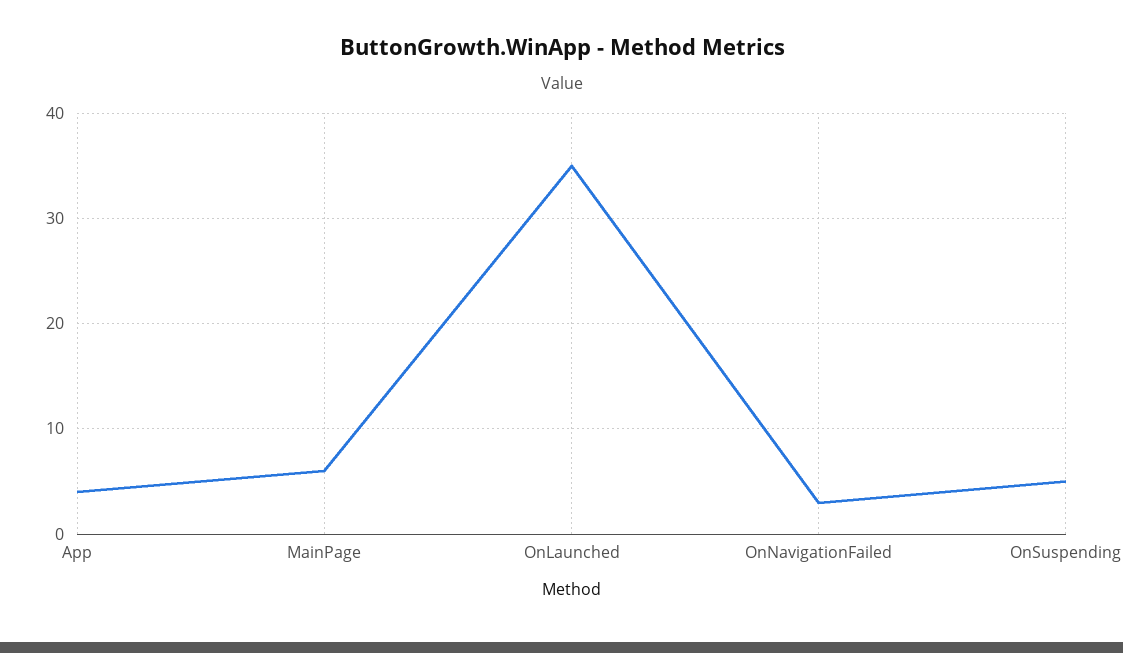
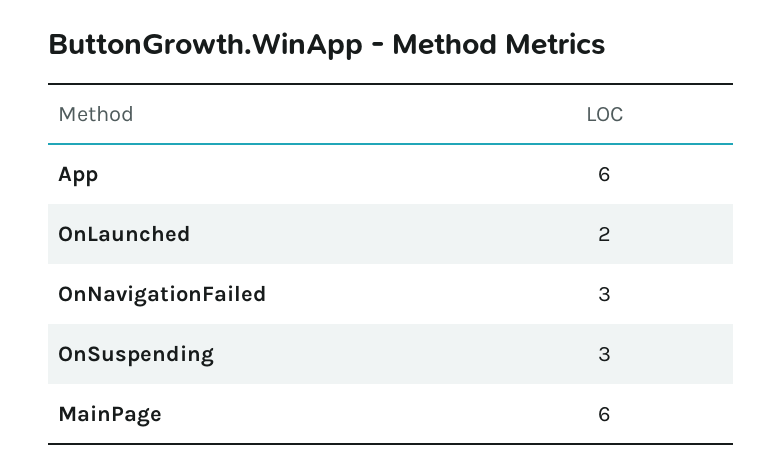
  {
-   "App": 4,
+   "App": 6,
    "MainPage": 6,
-   "OnLaunched": 35,
+   "OnLaunched": 2,
    "OnNavigationFailed": 3,
-   "OnSuspending": 5
+   "OnSuspending": 3
  }

